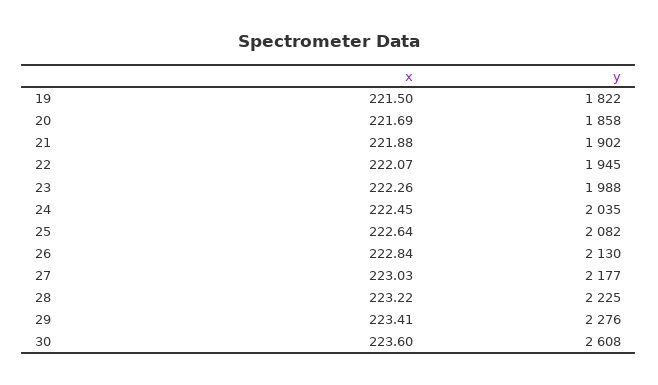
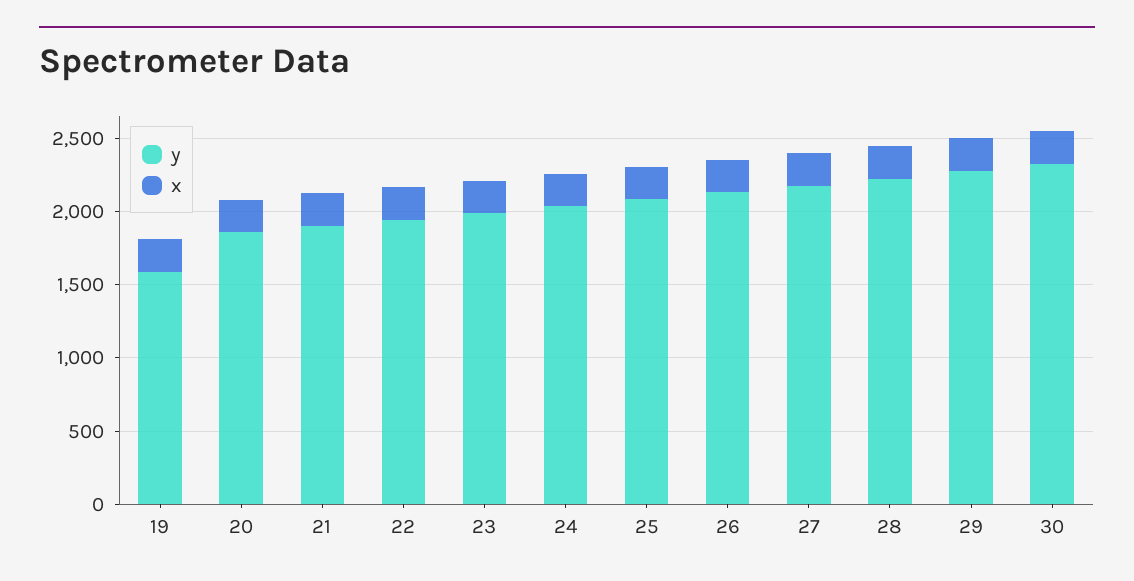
  {
    "x": {
      "19": 221.5,
      "20": 221.69,
      "21": 221.88,
      "22": 222.07,
      "23": 222.26,
      "24": 222.45,
      "25": 222.64,
      "26": 222.84,
      "27": 223.03,
      "28": 223.22,
      "29": 223.41,
      "30": 223.6
    },
    "y": {
-     "19": 1822,
+     "19": 1600,
      "20": 1858,
      "21": 1902,
      "22": 1945,
      "23": 1988,
      "24": 2035,
      "25": 2082,
      "26": 2130,
      "27": 2177,
      "28": 2225,
      "29": 2276,
-     "30": 2608
+     "30": 2300
    }
  }

